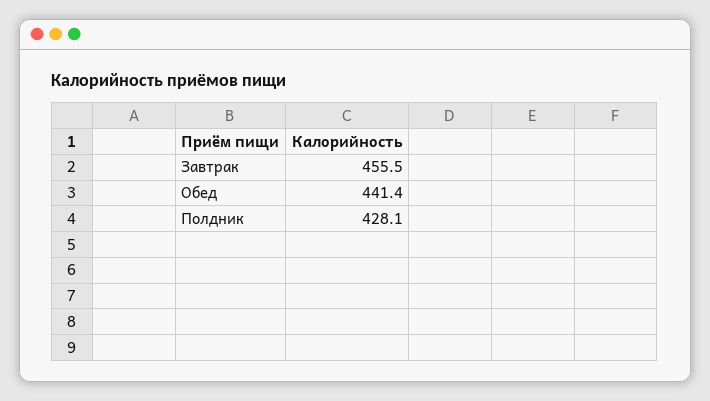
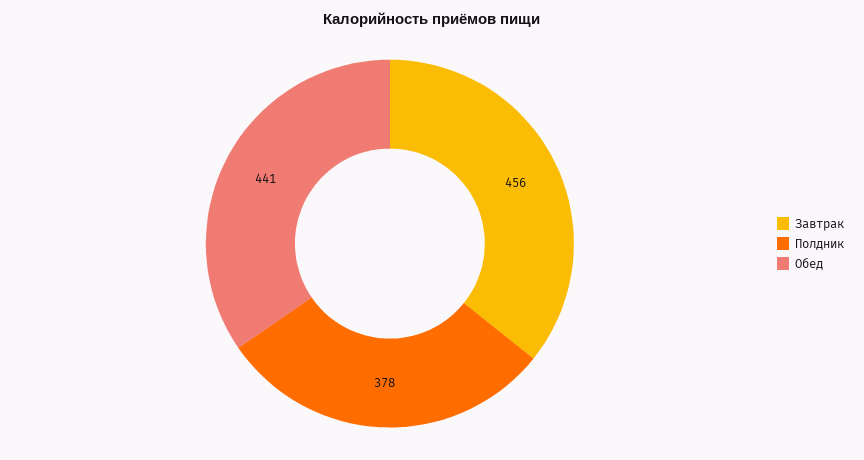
  {
    "Завтрак": 455.5,
    "Обед": 441.4,
-   "Полдник": 428.1
+   "Полдник": 378
  }

